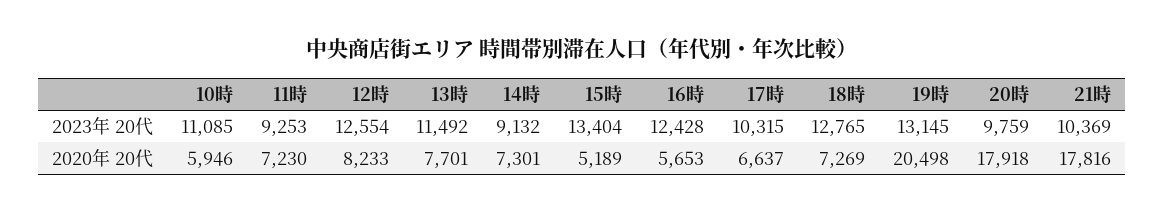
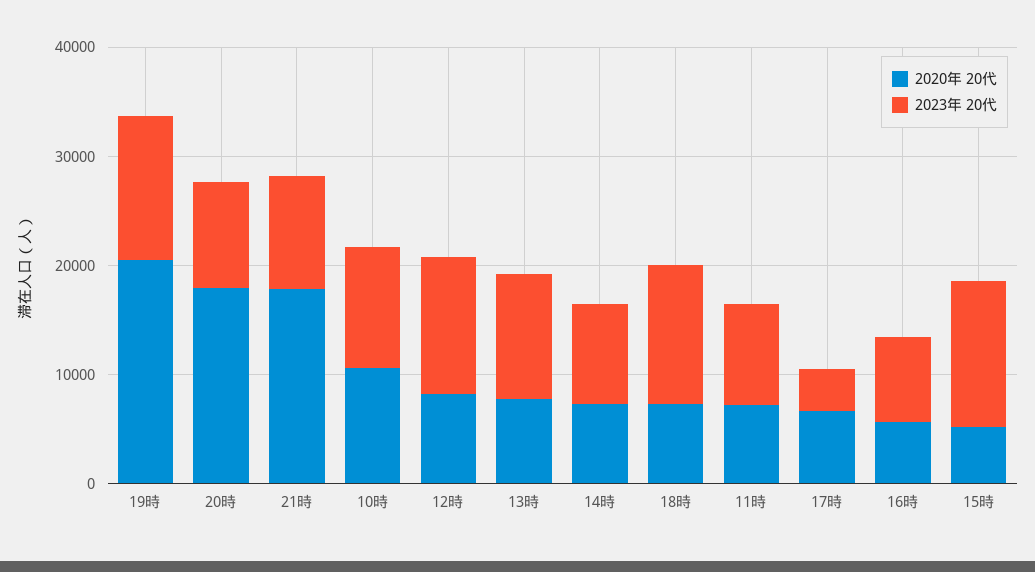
  {
    "2023年 20代": {
      "10時": 11085,
      "11時": 9253,
      "12時": 12554,
      "13時": 11492,
      "14時": 9132,
      "15時": 13404,
-     "16時": 12428,
+     "16時": 8000,
-     "17時": 10315,
+     "17時": 4000,
      "18時": 12765,
      "19時": 13145,
      "20時": 9759,
      "21時": 10369
    },
    "2020年 20代": {
-     "10時": 5946,
+     "10時": 10000,
      "11時": 7230,
      "12時": 8233,
      "13時": 7701,
      "14時": 7301,
      "15時": 5189,
      "16時": 5653,
      "17時": 6637,
      "18時": 7269,
      "19時": 20498,
      "20時": 17918,
      "21時": 17816
    }
  }

